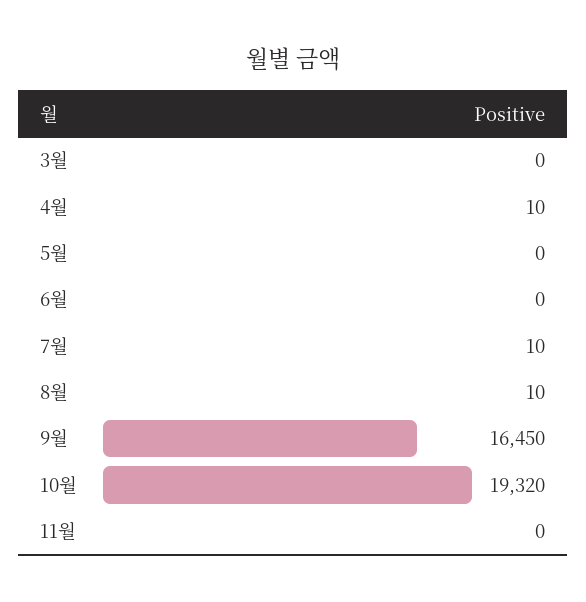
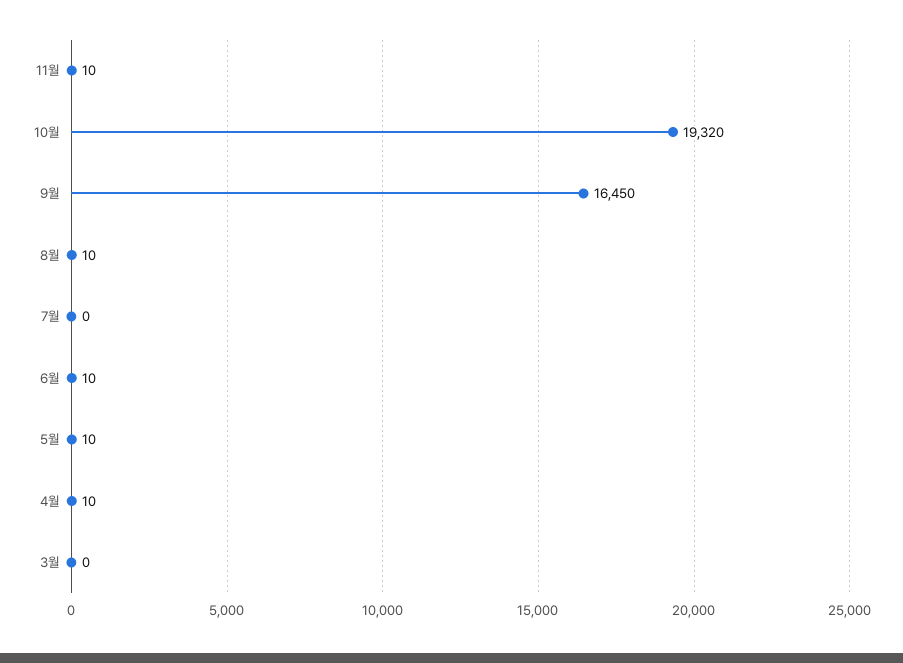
  {
    "3월": 0,
    "4월": 10,
-   "5월": 0,
+   "5월": 10,
-   "6월": 0,
+   "6월": 10,
-   "7월": 10,
+   "7월": 0,
    "8월": 10,
    "9월": 16450,
    "10월": 19320,
-   "11월": 0
+   "11월": 10
  }

